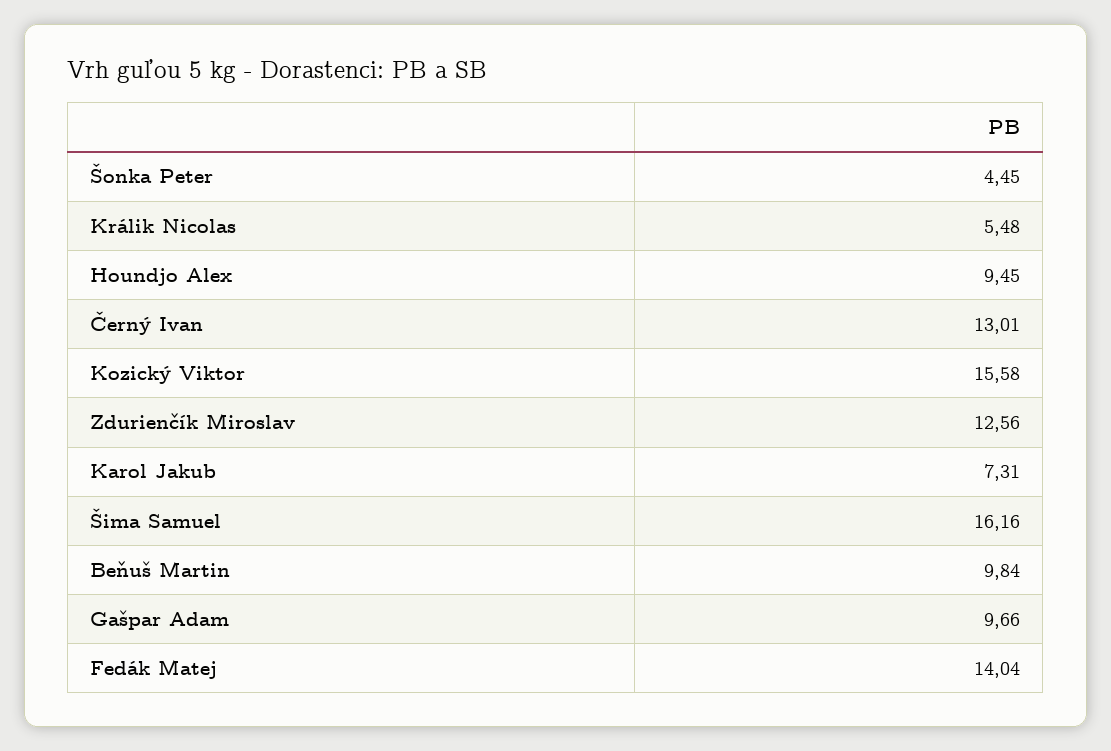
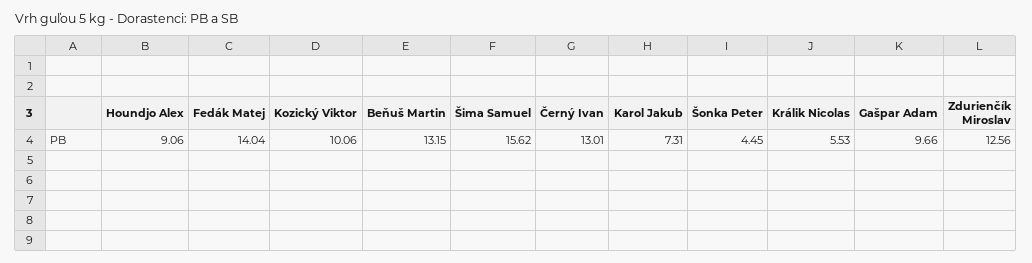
  {
    "Šonka Peter": 4.45,
-   "Králik Nicolas": 5.48,
+   "Králik Nicolas": 5.53,
-   "Houndjo Alex": 9.45,
+   "Houndjo Alex": 9.06,
    "Černý Ivan": 13.01,
-   "Kozický Viktor": 15.58,
+   "Kozický Viktor": 10.06,
    "Zdurienčík Miroslav": 12.56,
    "Karol Jakub": 7.31,
-   "Šima Samuel": 16.16,
+   "Šima Samuel": 15.62,
-   "Beňuš Martin": 9.84,
+   "Beňuš Martin": 13.15,
    "Gašpar Adam": 9.66,
    "Fedák Matej": 14.04
  }

